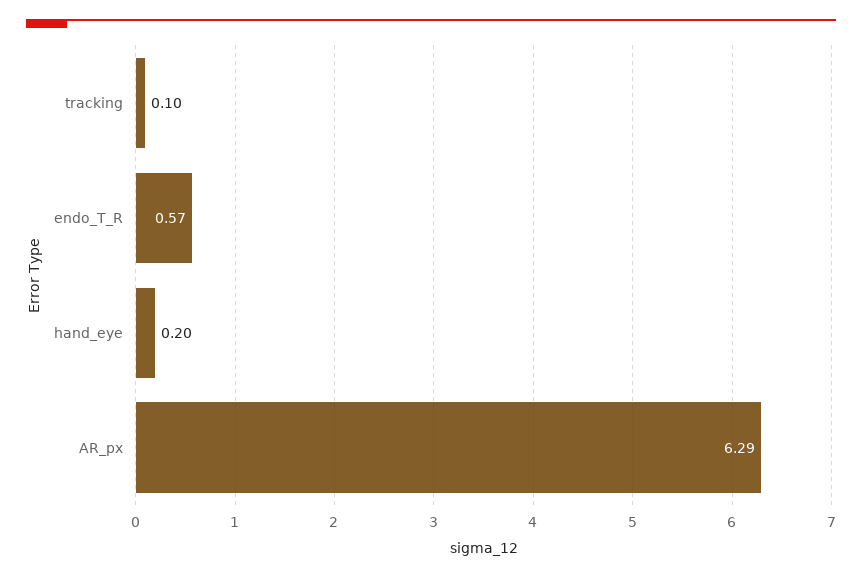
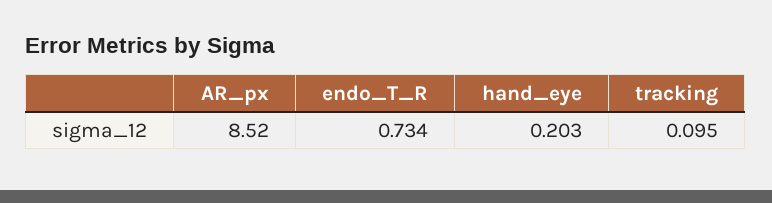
  {
    "tracking": 0.095,
-   "endo_T_R": 0.57,
+   "endo_T_R": 0.734,
    "hand_eye": 0.203,
-   "AR_px": 6.29
+   "AR_px": 8.52
  }

